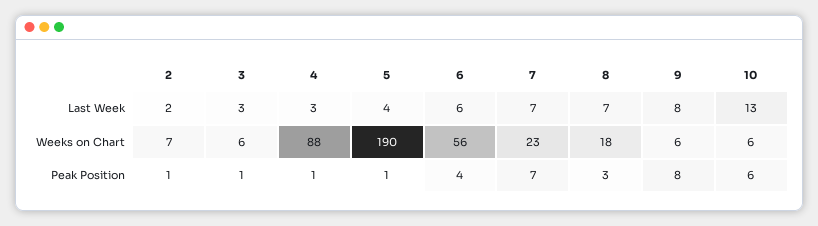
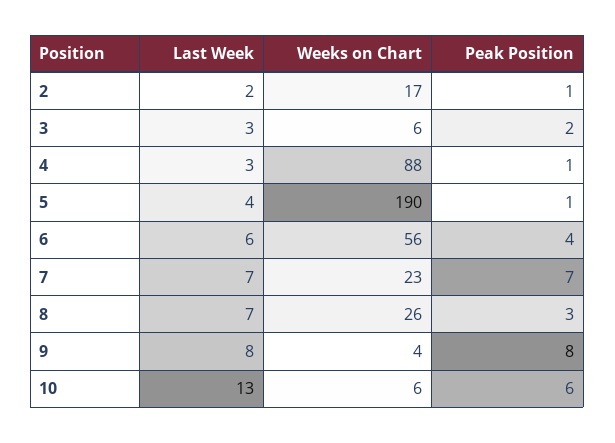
  {
    "2": {
      "Last Week": 2,
-     "Weeks on Chart": 7,
+     "Weeks on Chart": 17,
      "Peak Position": 1
    },
    "3": {
      "Last Week": 3,
      "Weeks on Chart": 6,
-     "Peak Position": 1
+     "Peak Position": 2
    },
    "4": {
      "Last Week": 3,
      "Weeks on Chart": 88,
      "Peak Position": 1
    },
    "5": {
      "Last Week": 4,
      "Weeks on Chart": 190,
      "Peak Position": 1
    },
    "6": {
      "Last Week": 6,
      "Weeks on Chart": 56,
      "Peak Position": 4
    },
    "7": {
      "Last Week": 7,
      "Weeks on Chart": 23,
      "Peak Position": 7
    },
    "8": {
      "Last Week": 7,
-     "Weeks on Chart": 18,
+     "Weeks on Chart": 26,
      "Peak Position": 3
    },
    "9": {
      "Last Week": 8,
-     "Weeks on Chart": 6,
+     "Weeks on Chart": 4,
      "Peak Position": 8
    },
    "10": {
      "Last Week": 13,
      "Weeks on Chart": 6,
      "Peak Position": 6
    }
  }

